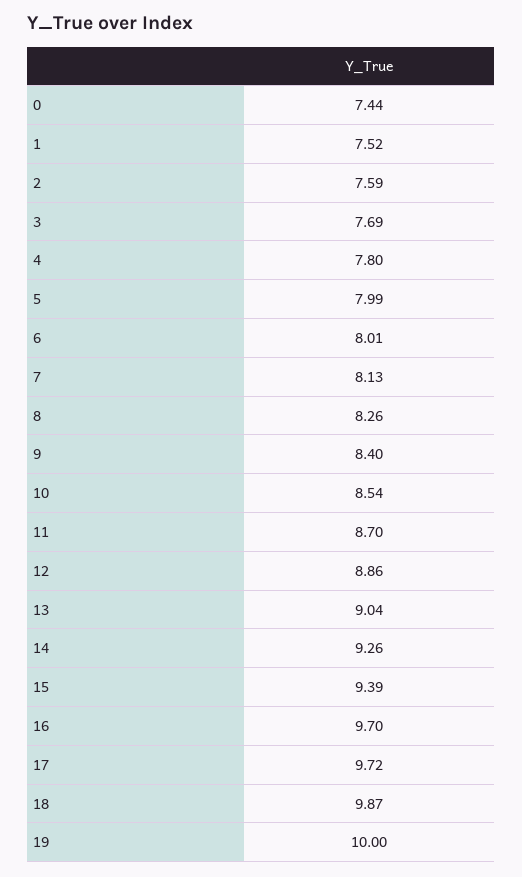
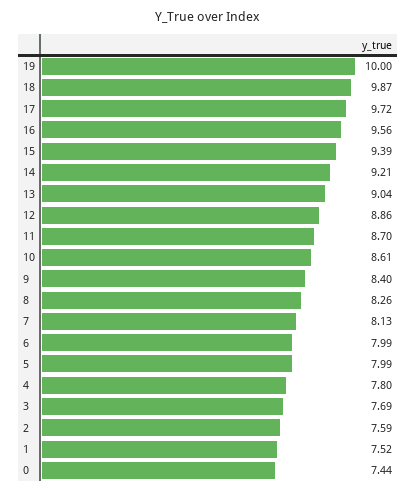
  {
    "0": 7.44,
    "1": 7.52,
    "2": 7.59,
    "3": 7.69,
    "4": 7.8,
    "5": 7.99,
-   "6": 8.01,
+   "6": 7.99,
    "7": 8.13,
    "8": 8.26,
    "9": 8.4,
-   "10": 8.54,
+   "10": 8.61,
    "11": 8.7,
    "12": 8.86,
    "13": 9.04,
-   "14": 9.26,
+   "14": 9.21,
    "15": 9.39,
-   "16": 9.7,
+   "16": 9.56,
    "17": 9.72,
    "18": 9.87,
    "19": 10
  }

